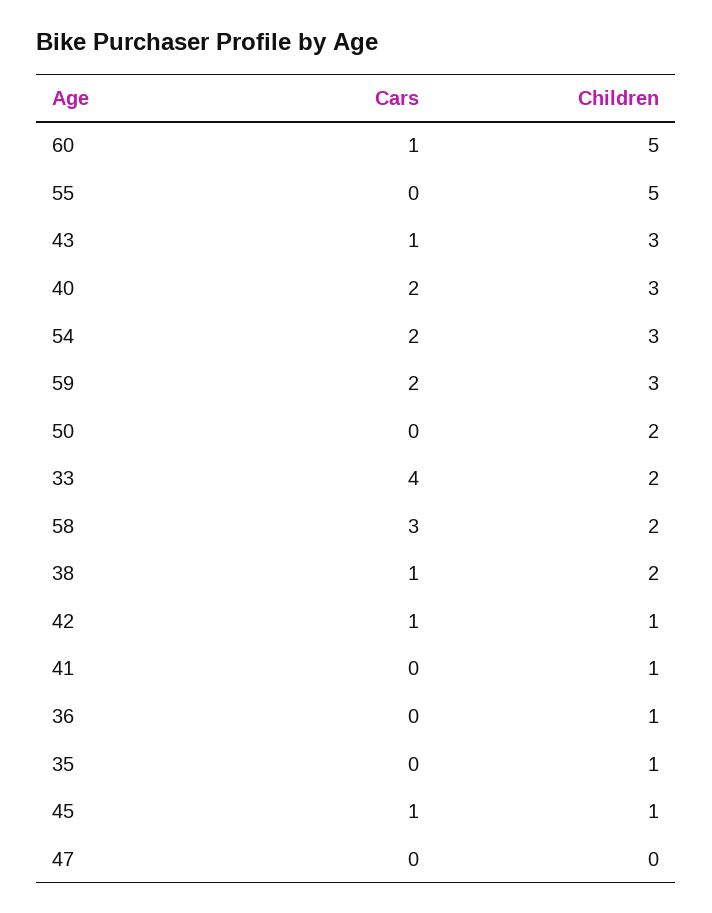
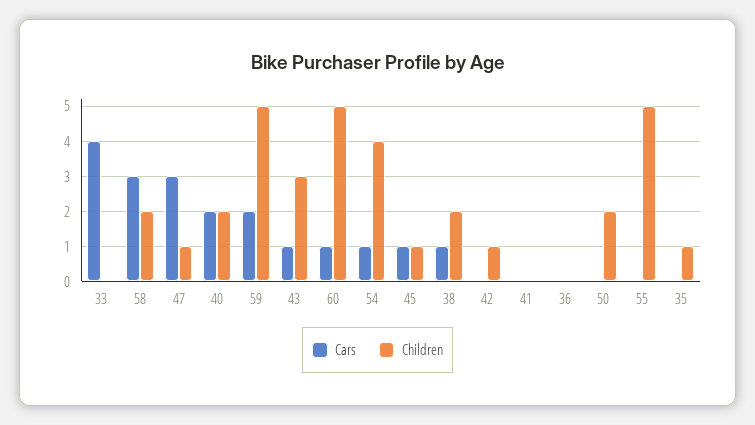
  {
    "Cars": {
      "60": 1,
      "55": 0,
      "43": 1,
      "40": 2,
-     "54": 2,
+     "54": 1,
      "59": 2,
      "50": 0,
      "33": 4,
      "58": 3,
      "38": 1,
-     "42": 1,
+     "42": 0,
      "41": 0,
      "36": 0,
      "35": 0,
      "45": 1,
-     "47": 0
+     "47": 3
    },
    "Children": {
      "60": 5,
      "55": 5,
      "43": 3,
-     "40": 3,
+     "40": 2,
-     "54": 3,
+     "54": 4,
-     "59": 3,
+     "59": 5,
      "50": 2,
-     "33": 2,
+     "33": 0,
      "58": 2,
      "38": 2,
      "42": 1,
-     "41": 1,
+     "41": 0,
-     "36": 1,
+     "36": 0,
      "35": 1,
      "45": 1,
-     "47": 0
+     "47": 1
    }
  }

